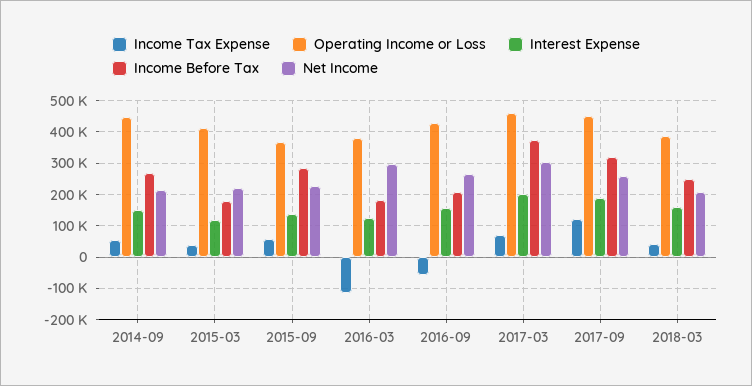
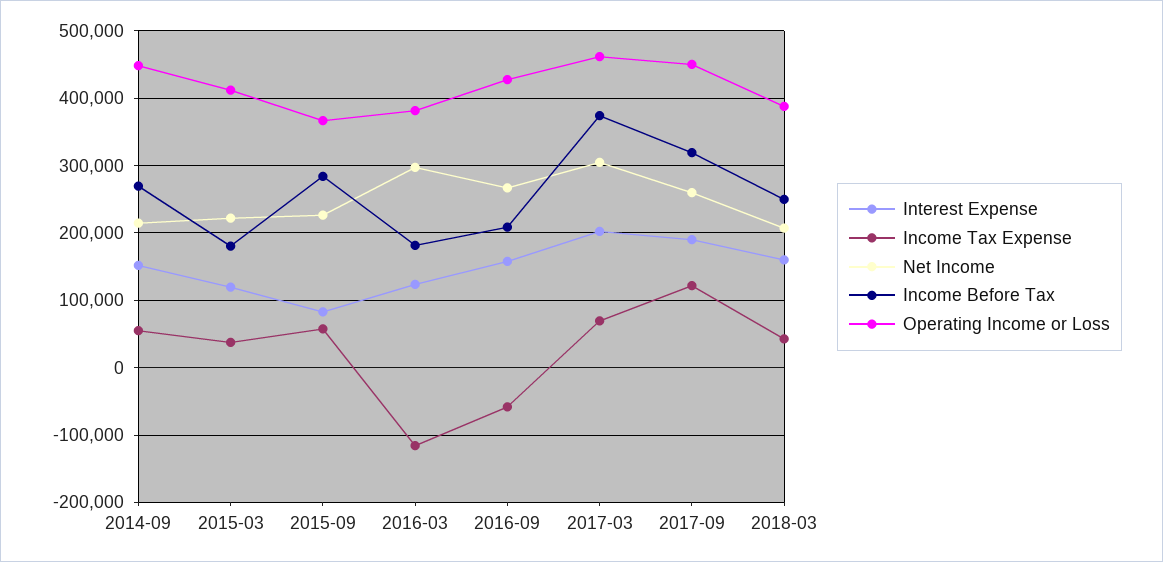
  {
    "Income Tax Expense": {
      "2014-09": 60000,
      "2015-03": 40000,
      "2015-09": 60000,
      "2016-03": -120000,
      "2016-09": -60000,
      "2017-03": 70000,
      "2017-09": 120000,
      "2018-03": 40000
    },
    "Operating Income or Loss": {
      "2014-09": 450000,
      "2015-03": 410000,
      "2015-09": 370000,
      "2016-03": 380000,
      "2016-09": 430000,
      "2017-03": 460000,
      "2017-09": 450000,
      "2018-03": 390000
    },
    "Interest Expense": {
      "2014-09": 150000,
      "2015-03": 120000,
-     "2015-09": 140000,
+     "2015-09": 80000,
      "2016-03": 120000,
      "2016-09": 160000,
      "2017-03": 200000,
      "2017-09": 190000,
      "2018-03": 160000
    },
    "Income Before Tax": {
      "2014-09": 270000,
      "2015-03": 180000,
      "2015-09": 280000,
      "2016-03": 180000,
      "2016-09": 210000,
      "2017-03": 370000,
      "2017-09": 320000,
      "2018-03": 250000
    },
    "Net Income": {
      "2014-09": 210000,
      "2015-03": 220000,
      "2015-09": 230000,
      "2016-03": 300000,
      "2016-09": 270000,
      "2017-03": 300000,
      "2017-09": 260000,
      "2018-03": 210000
    }
  }

